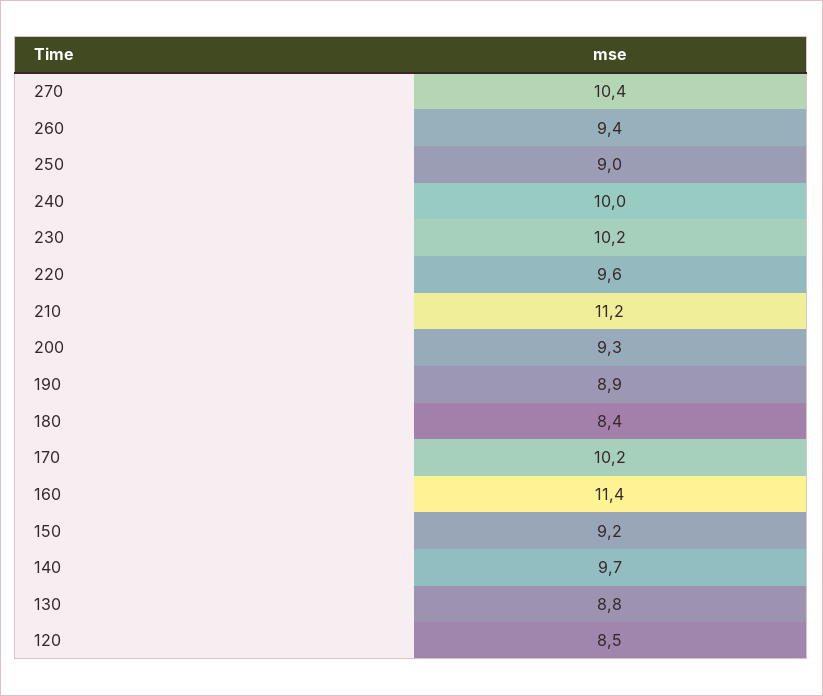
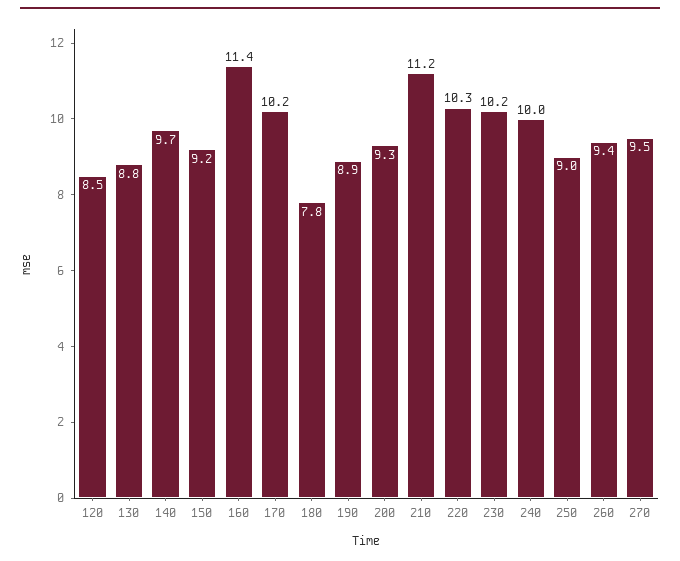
  {
-   "270": 10.4,
+   "270": 9.5,
    "260": 9.4,
    "250": 9,
    "240": 10,
    "230": 10.2,
-   "220": 9.6,
+   "220": 10.3,
    "210": 11.2,
    "200": 9.3,
    "190": 8.9,
-   "180": 8.4,
+   "180": 7.8,
    "170": 10.2,
    "160": 11.4,
    "150": 9.2,
    "140": 9.7,
    "130": 8.8,
    "120": 8.5
  }

